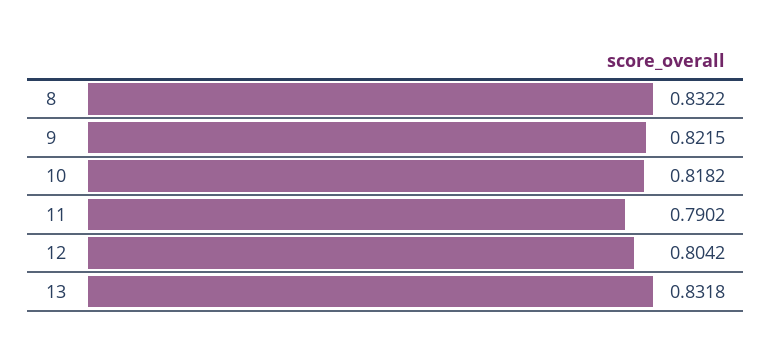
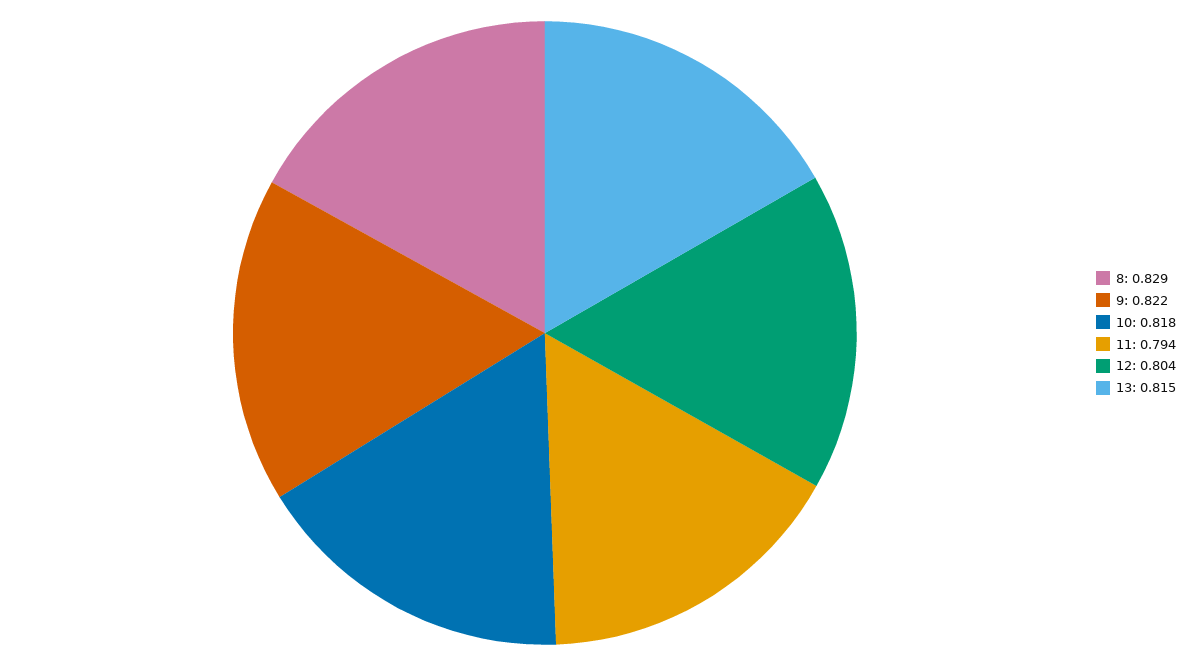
  {
-   "8": 0.8322,
+   "8": 0.829,
    "9": 0.8215,
    "10": 0.8182,
-   "11": 0.7902,
+   "11": 0.794,
    "12": 0.8042,
-   "13": 0.8318
+   "13": 0.815
  }

